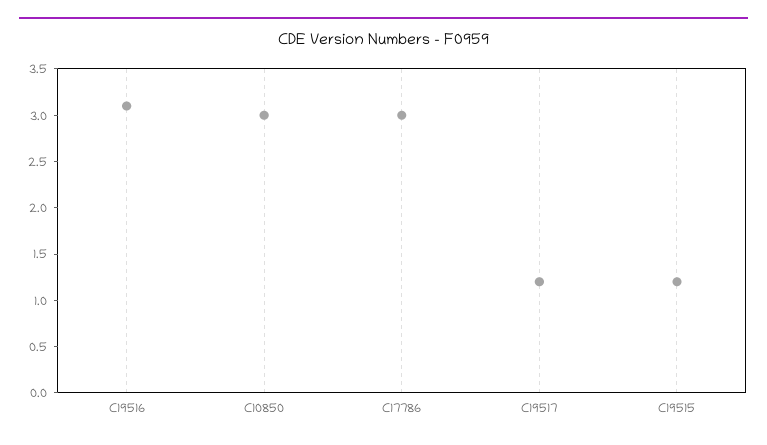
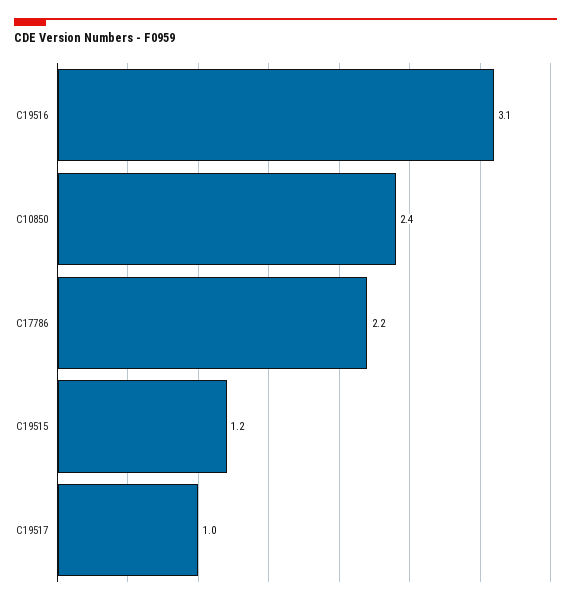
  {
    "C19516": 3.1,
-   "C10850": 3,
+   "C10850": 2.4,
-   "C17786": 3,
+   "C17786": 2.2,
-   "C19517": 1.2,
+   "C19517": 1,
    "C19515": 1.2
  }

